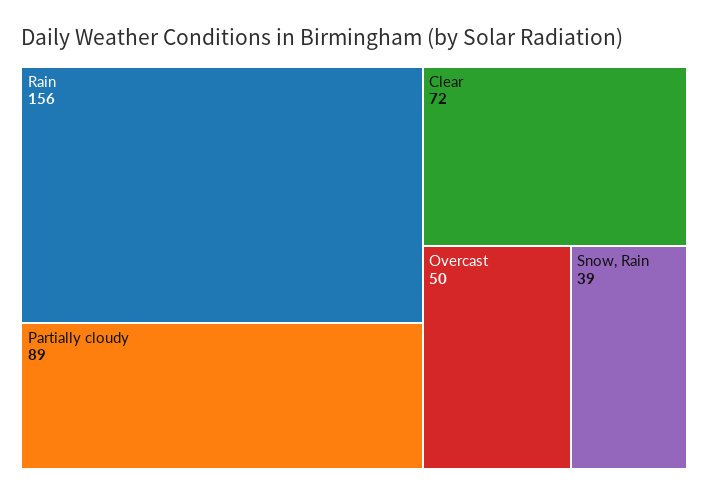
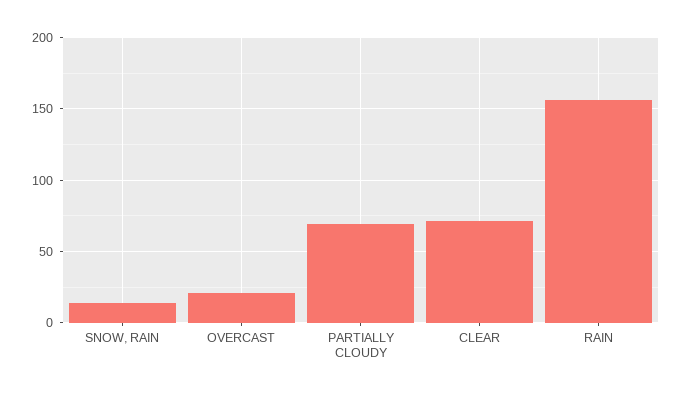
  {
    "Rain": 156,
-   "Partially cloudy": 89,
+   "Partially cloudy": 70,
    "Clear": 72,
-   "Overcast": 50,
+   "Overcast": 20,
-   "Snow, Rain": 39
+   "Snow, Rain": 15
  }

